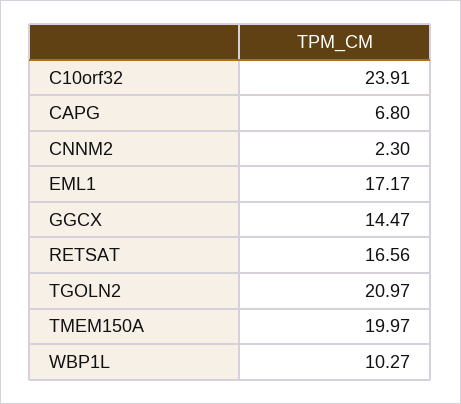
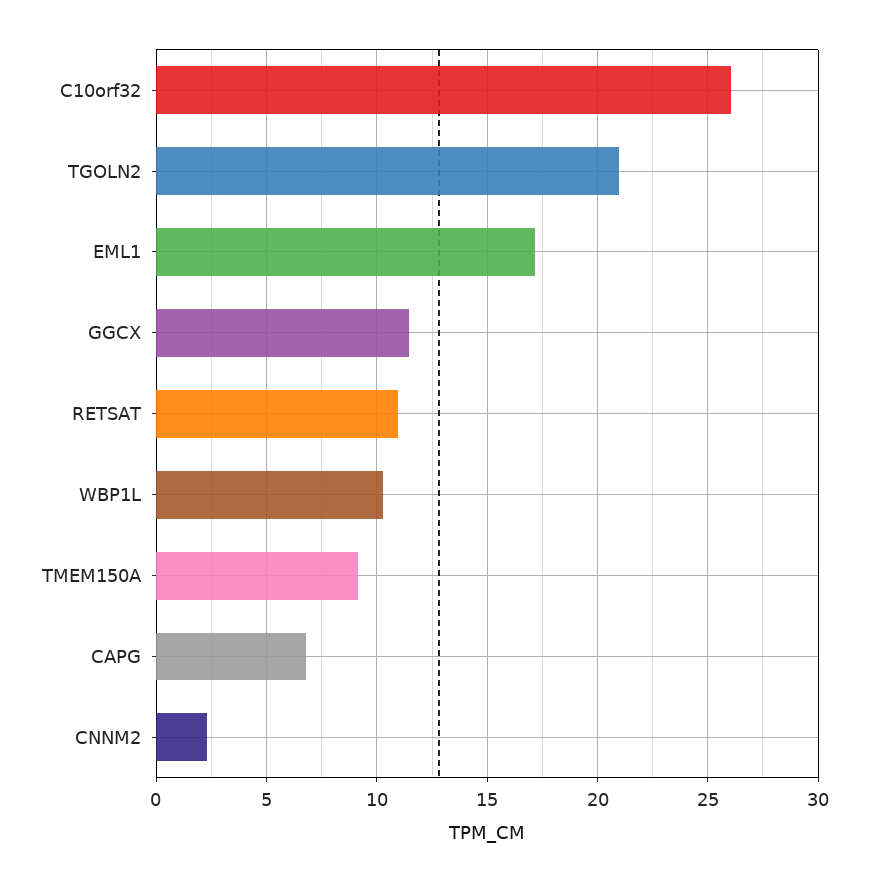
  {
-   "C10orf32": 23.91,
+   "C10orf32": 26,
    "CAPG": 6.8,
    "CNNM2": 2.3,
    "EML1": 17.17,
-   "GGCX": 14.47,
+   "GGCX": 11.5,
-   "RETSAT": 16.56,
+   "RETSAT": 11,
    "TGOLN2": 20.97,
-   "TMEM150A": 19.97,
+   "TMEM150A": 9,
    "WBP1L": 10.27
  }

